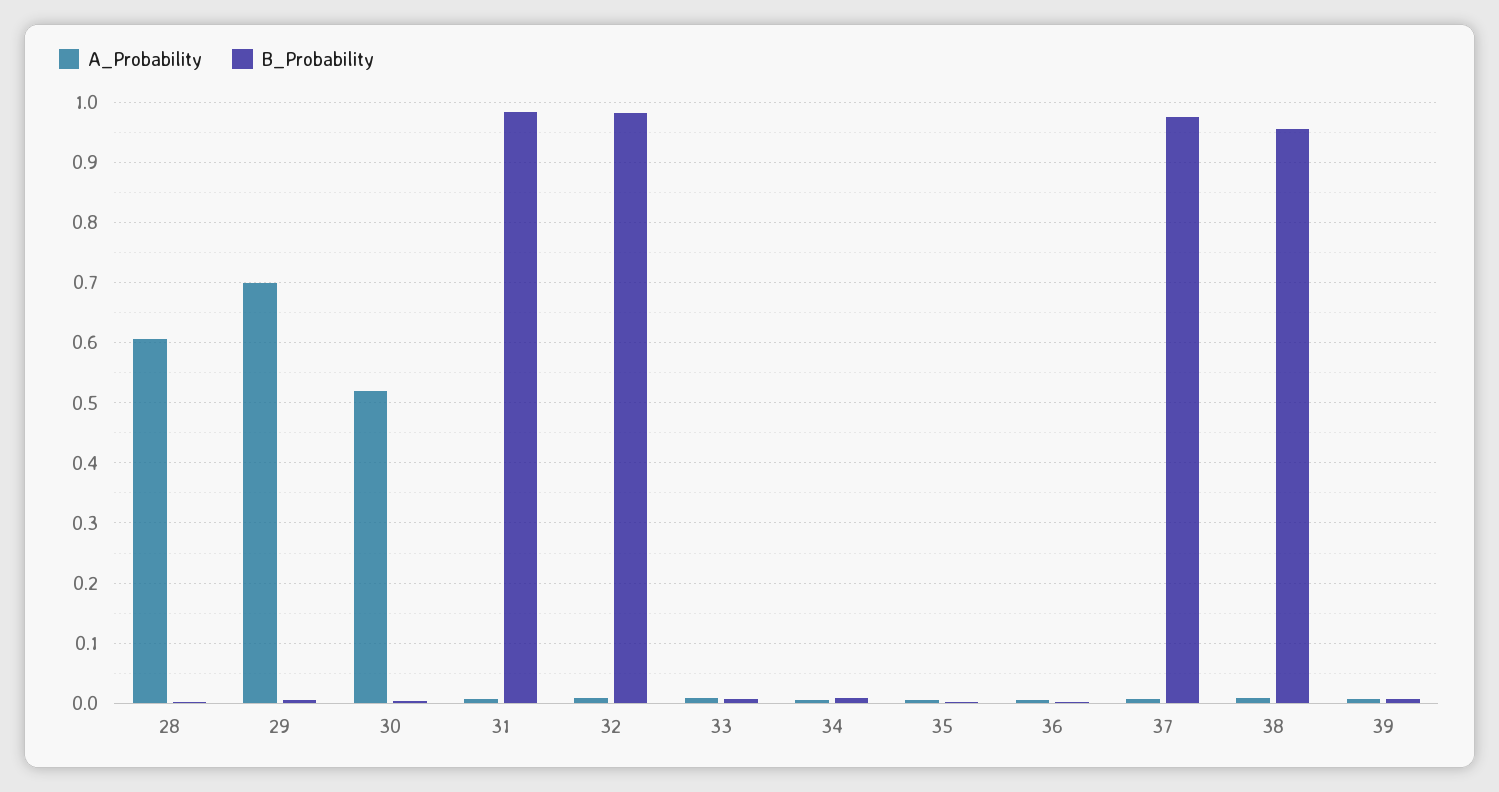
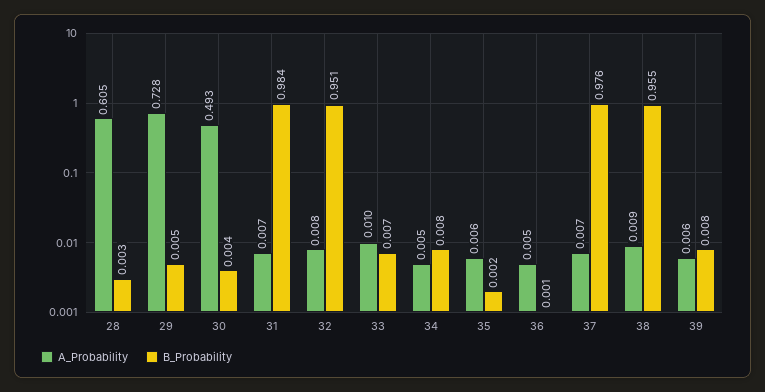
  {
    "A_Probability": {
      "28": 0.605,
-     "29": 0.7,
+     "29": 0.728,
-     "30": 0.52,
+     "30": 0.493,
      "31": 0.007,
      "32": 0.008,
      "33": 0.01,
      "34": 0.005,
      "35": 0.006,
      "36": 0.005,
      "37": 0.007,
      "38": 0.009,
      "39": 0.006
    },
    "B_Probability": {
      "28": 0.003,
      "29": 0.005,
      "30": 0.004,
      "31": 0.984,
-     "32": 0.98,
+     "32": 0.951,
      "33": 0.007,
      "34": 0.008,
      "35": 0.002,
      "36": 0.001,
      "37": 0.976,
      "38": 0.955,
      "39": 0.008
    }
  }

